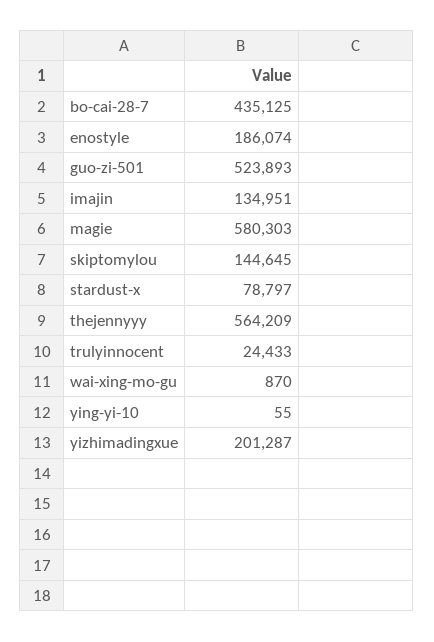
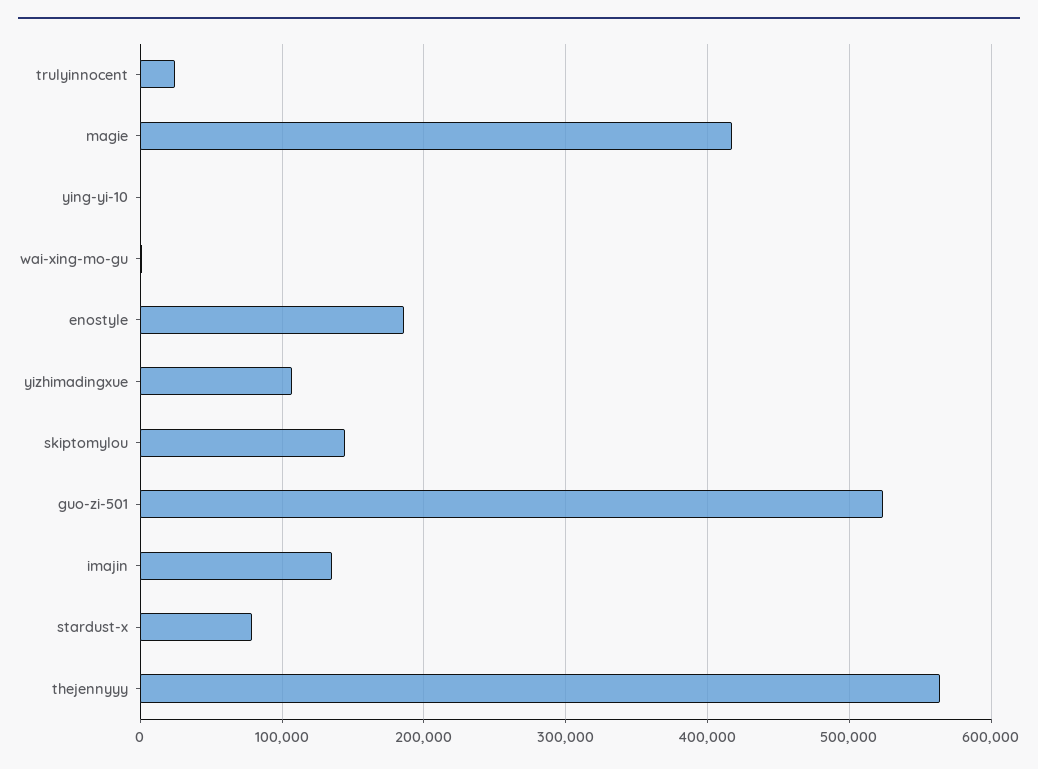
  {
-   "bo-cai-28-7": 435125,
    "enostyle": 186074,
    "guo-zi-501": 523893,
    "imajin": 134951,
-   "magie": 580303,
+   "magie": 420000,
    "skiptomylou": 144645,
    "stardust-x": 78797,
    "thejennyyy": 564209,
    "trulyinnocent": 24433,
    "wai-xing-mo-gu": 870,
    "ying-yi-10": 55,
-   "yizhimadingxue": 201287
+   "yizhimadingxue": 110000
  }

